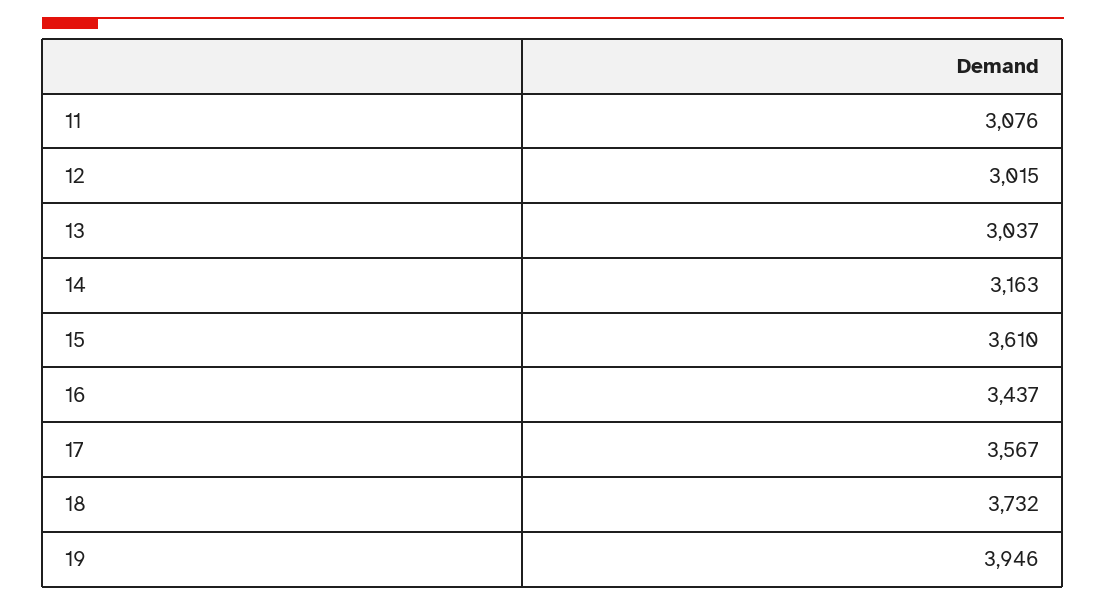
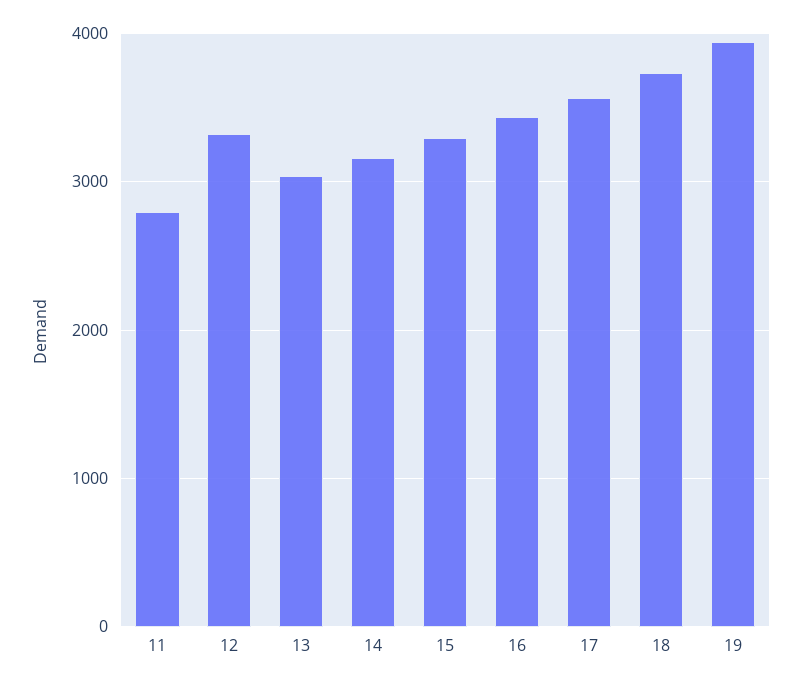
  {
-   "11": 3076,
+   "11": 2800,
-   "12": 3015,
+   "12": 3300,
    "13": 3037,
    "14": 3163,
-   "15": 3610,
+   "15": 3300,
    "16": 3437,
    "17": 3567,
    "18": 3732,
    "19": 3946
  }

